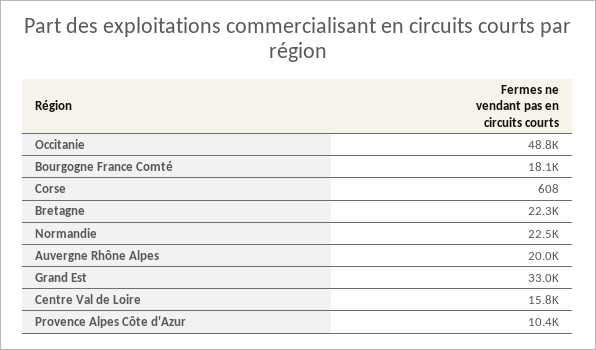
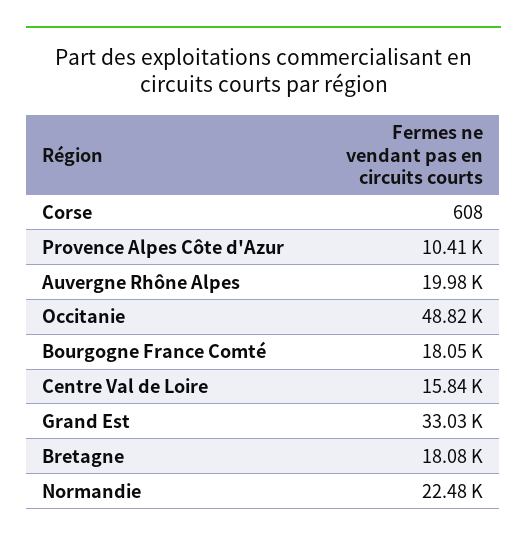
  {
    "Occitanie": 48820,
    "Bourgogne France Comté": 18050,
    "Corse": 608,
-   "Bretagne": 22300,
+   "Bretagne": 18080,
    "Normandie": 22480,
    "Auvergne Rhône Alpes": 19980,
    "Grand Est": 33030,
    "Centre Val de Loire": 15840,
    "Provence Alpes Côte d'Azur": 10410
  }

